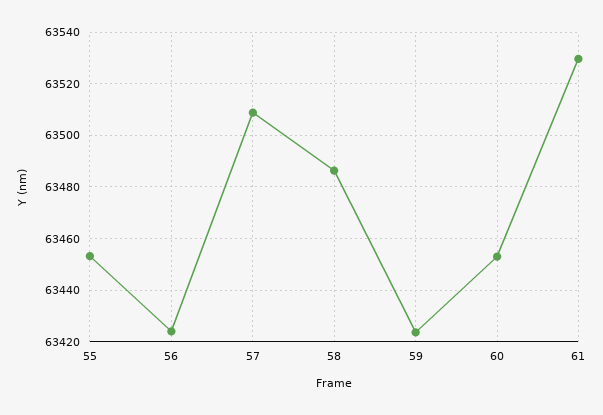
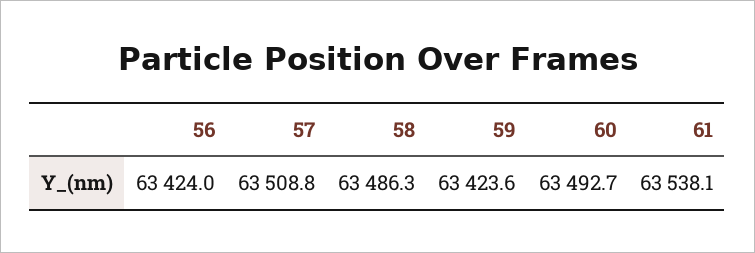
  {
-   "55": 63452.5,
    "56": 63424,
    "57": 63508.8,
    "58": 63486.3,
    "59": 63423.6,
-   "60": 63452.5,
+   "60": 63492.7,
-   "61": 63530
+   "61": 63538.1
  }

